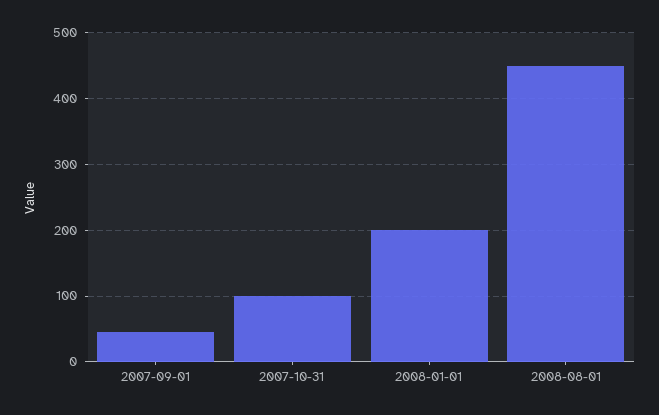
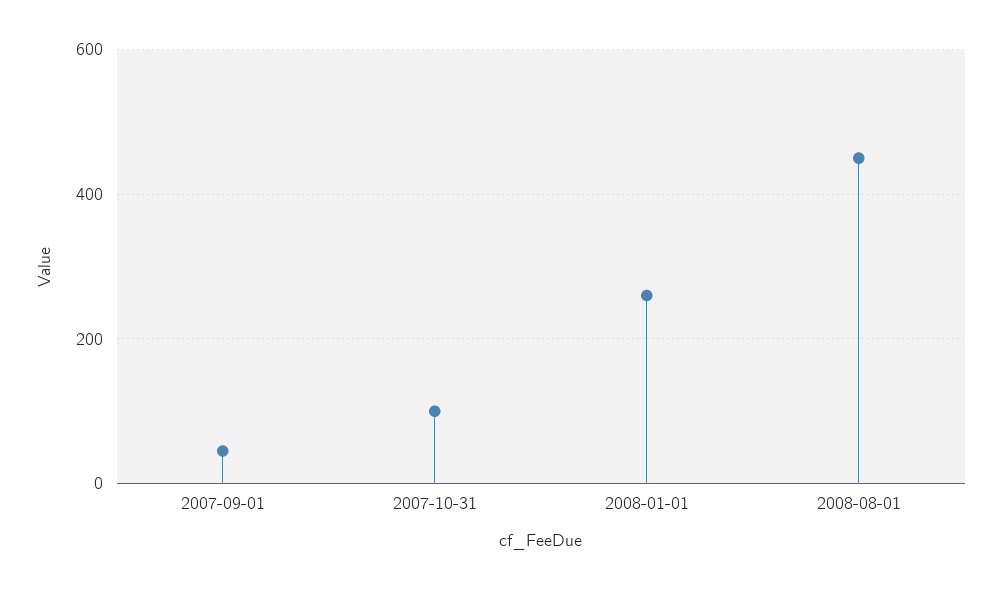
  {
    "2007-09-01": 50,
    "2007-10-31": 100,
-   "2008-01-01": 200,
+   "2008-01-01": 260,
    "2008-08-01": 450
  }

